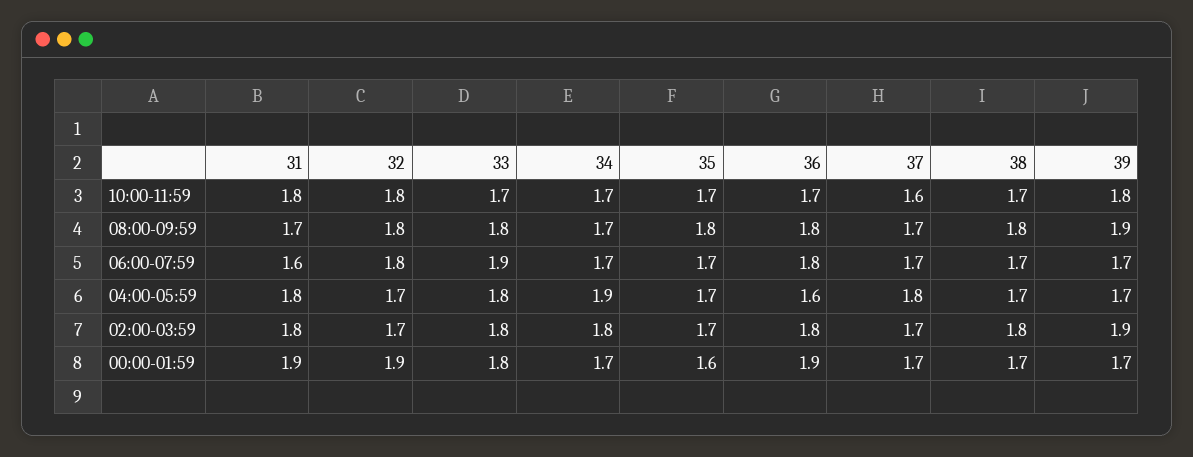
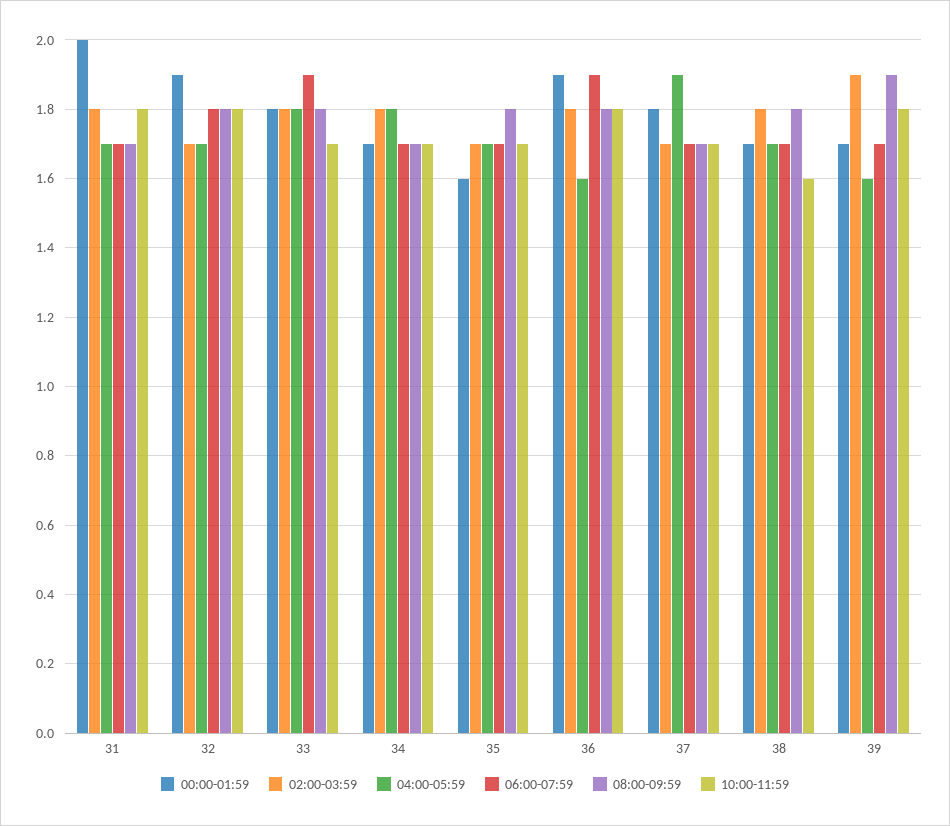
  {
    "10:00-11:59": {
      "31": 1.8,
      "32": 1.8,
      "33": 1.7,
      "34": 1.7,
      "35": 1.7,
-     "36": 1.7,
+     "36": 1.8,
-     "37": 1.6,
+     "37": 1.7,
-     "38": 1.7,
+     "38": 1.6,
      "39": 1.8
    },
    "08:00-09:59": {
      "31": 1.7,
      "32": 1.8,
      "33": 1.8,
      "34": 1.7,
      "35": 1.8,
      "36": 1.8,
      "37": 1.7,
      "38": 1.8,
      "39": 1.9
    },
    "06:00-07:59": {
-     "31": 1.6,
+     "31": 1.7,
      "32": 1.8,
      "33": 1.9,
      "34": 1.7,
      "35": 1.7,
-     "36": 1.8,
+     "36": 1.9,
      "37": 1.7,
      "38": 1.7,
      "39": 1.7
    },
    "04:00-05:59": {
-     "31": 1.8,
+     "31": 1.7,
      "32": 1.7,
      "33": 1.8,
-     "34": 1.9,
+     "34": 1.8,
      "35": 1.7,
      "36": 1.6,
-     "37": 1.8,
+     "37": 1.9,
      "38": 1.7,
-     "39": 1.7
+     "39": 1.6
    },
    "02:00-03:59": {
      "31": 1.8,
      "32": 1.7,
      "33": 1.8,
      "34": 1.8,
      "35": 1.7,
      "36": 1.8,
      "37": 1.7,
      "38": 1.8,
      "39": 1.9
    },
    "00:00-01:59": {
-     "31": 1.9,
+     "31": 2,
      "32": 1.9,
      "33": 1.8,
      "34": 1.7,
      "35": 1.6,
      "36": 1.9,
-     "37": 1.7,
+     "37": 1.8,
      "38": 1.7,
      "39": 1.7
    }
  }

